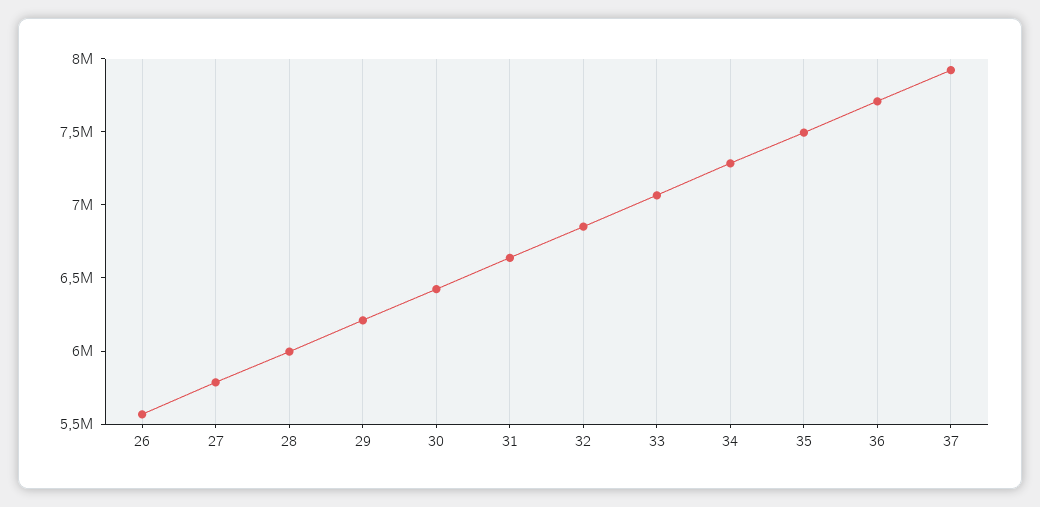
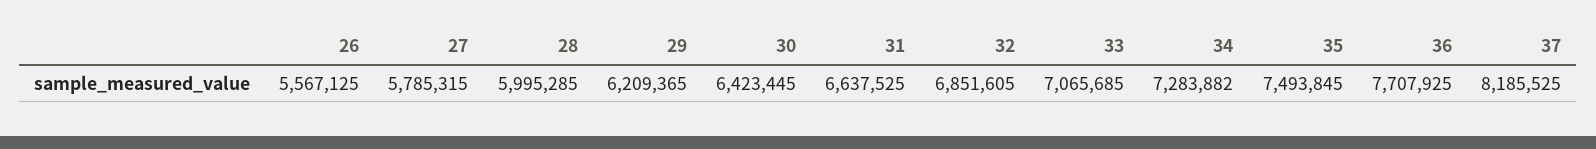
  {
    "26": 5567125,
    "27": 5785315,
    "28": 5995285,
    "29": 6209365,
    "30": 6423445,
    "31": 6637525,
    "32": 6851605,
    "33": 7065685,
    "34": 7283882,
    "35": 7493845,
    "36": 7707925,
-   "37": 7900000
+   "37": 8185525
  }

